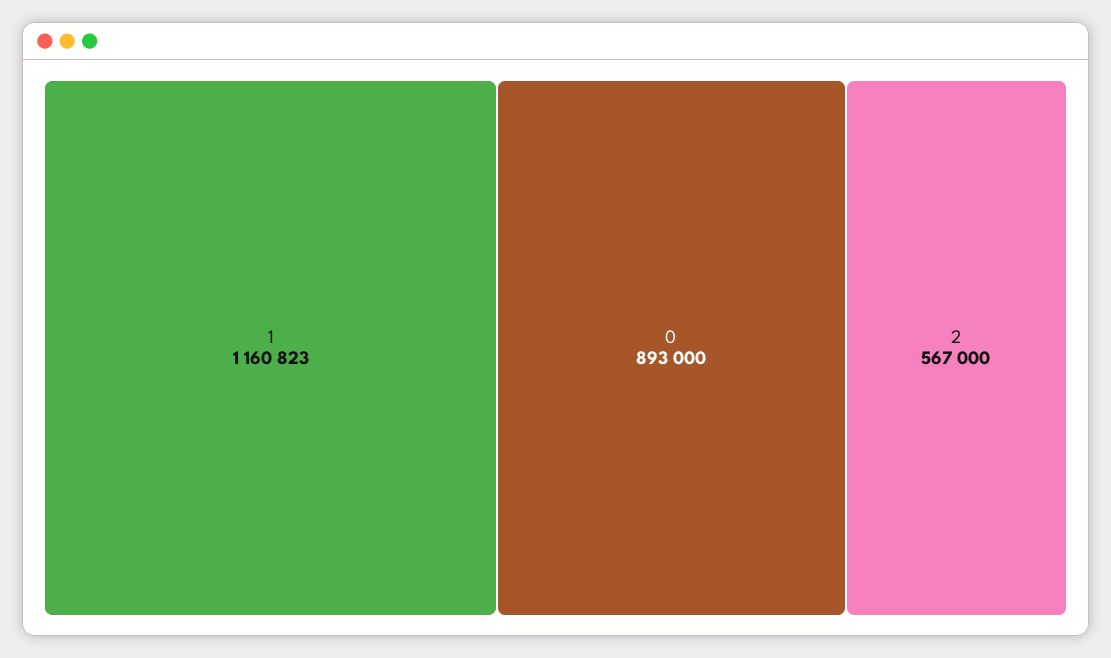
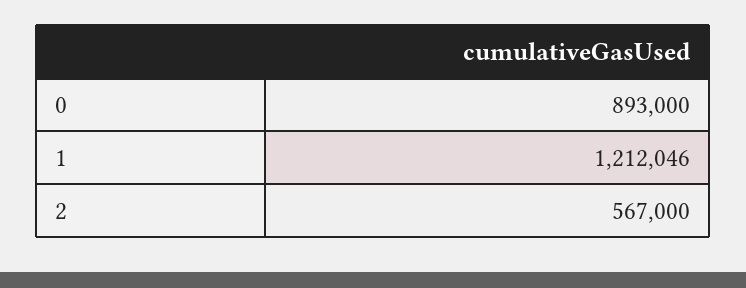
  {
-   "1": 1160823,
+   "1": 1212046,
    "0": 893000,
    "2": 567000
  }

